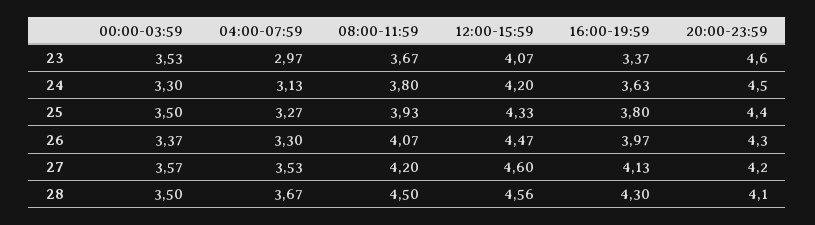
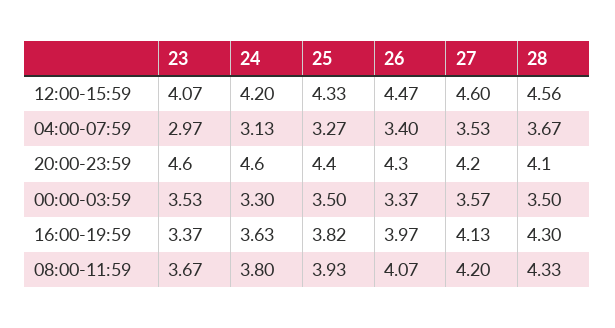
  {
    "00:00-03:59": {
      "23": 3.53,
      "24": 3.3,
      "25": 3.5,
      "26": 3.37,
      "27": 3.57,
      "28": 3.5
    },
    "04:00-07:59": {
      "23": 2.97,
      "24": 3.13,
      "25": 3.27,
-     "26": 3.3,
+     "26": 3.4,
      "27": 3.53,
      "28": 3.67
    },
    "08:00-11:59": {
      "23": 3.67,
      "24": 3.8,
      "25": 3.93,
      "26": 4.07,
      "27": 4.2,
-     "28": 4.5
+     "28": 4.33
    },
    "12:00-15:59": {
      "23": 4.07,
      "24": 4.2,
      "25": 4.33,
      "26": 4.47,
      "27": 4.6,
      "28": 4.56
    },
    "16:00-19:59": {
      "23": 3.37,
      "24": 3.63,
-     "25": 3.8,
+     "25": 3.82,
      "26": 3.97,
      "27": 4.13,
      "28": 4.3
    },
    "20:00-23:59": {
      "23": 4.6,
-     "24": 4.5,
+     "24": 4.6,
      "25": 4.4,
      "26": 4.3,
      "27": 4.2,
      "28": 4.1
    }
  }

